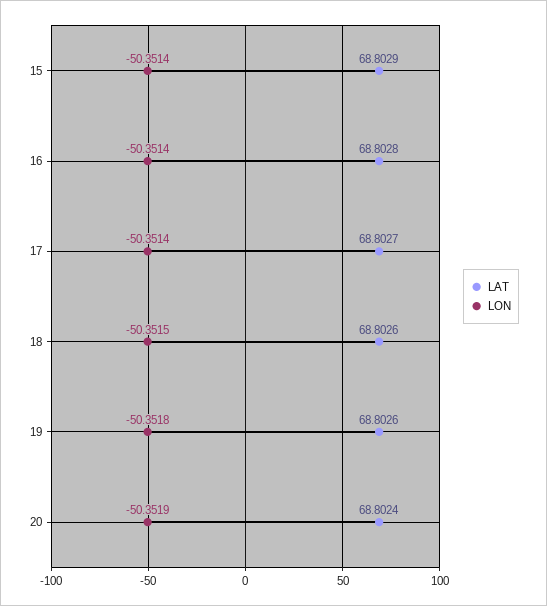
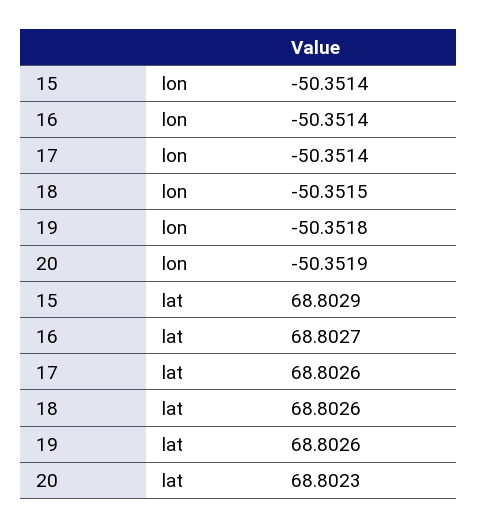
  {
    "LAT": {
      "15": 68.8029,
-     "16": 68.8028,
+     "16": 68.8027,
-     "17": 68.8027,
+     "17": 68.8026,
      "18": 68.8026,
      "19": 68.8026,
-     "20": 68.8024
+     "20": 68.8023
    },
    "LON": {
      "15": -50.3514,
      "16": -50.3514,
      "17": -50.3514,
      "18": -50.3515,
      "19": -50.3518,
      "20": -50.3519
    }
  }

